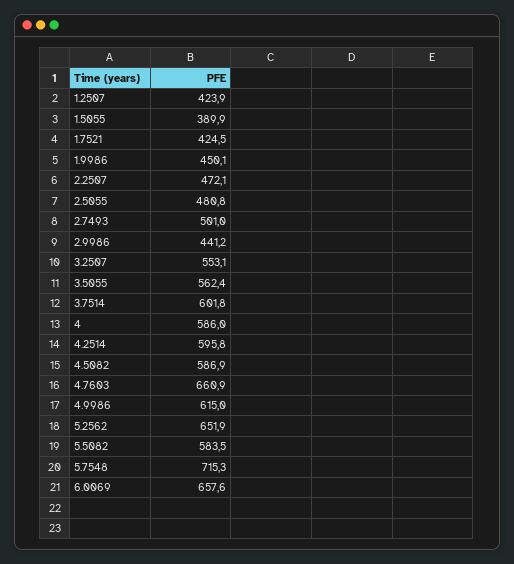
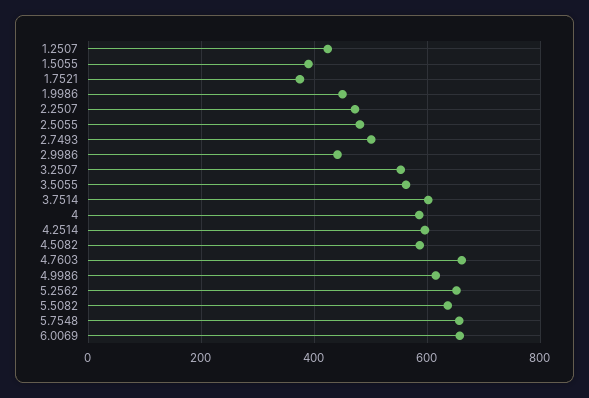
  {
    "1.2507": 423.9,
    "1.5055": 389.9,
-   "1.7521": 424.5,
+   "1.7521": 380,
    "1.9986": 450.1,
    "2.2507": 472.1,
    "2.5055": 480.8,
    "2.7493": 501,
    "2.9986": 441.2,
    "3.2507": 553.1,
    "3.5055": 562.4,
    "3.7514": 601.8,
    "4": 586,
    "4.2514": 595.8,
    "4.5082": 586.9,
    "4.7603": 660.9,
    "4.9986": 615,
    "5.2562": 651.9,
-   "5.5082": 583.5,
+   "5.5082": 640,
-   "5.7548": 715.3,
+   "5.7548": 660,
    "6.0069": 657.6
  }

